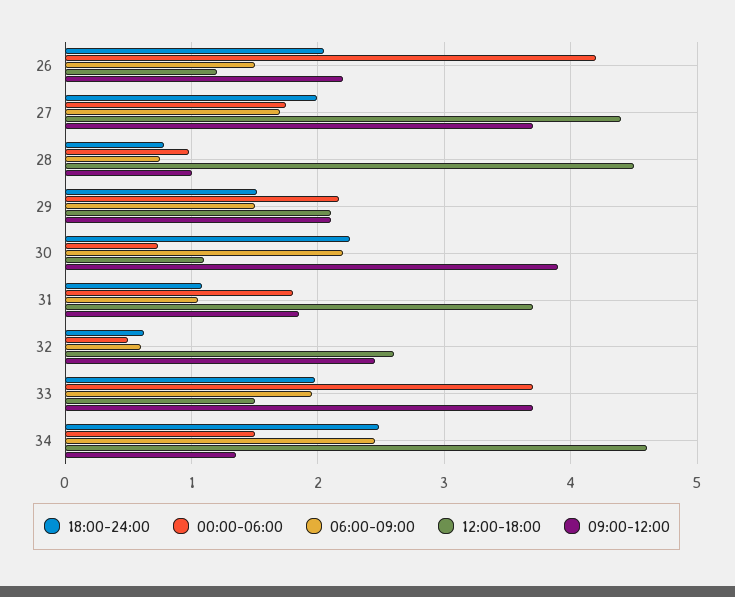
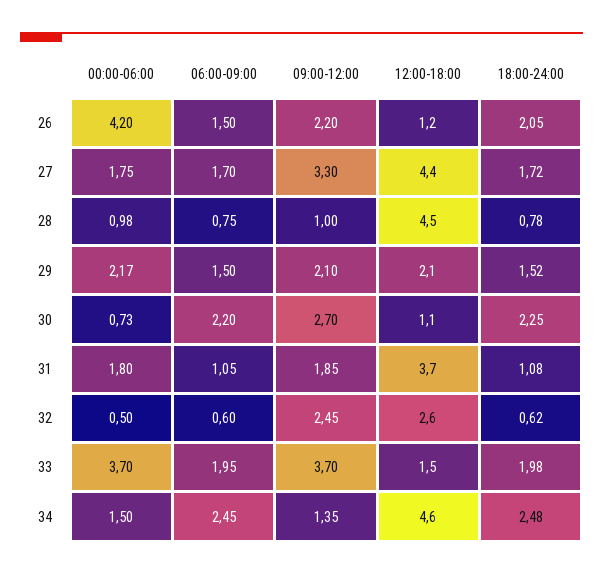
  {
    "18:00-24:00": {
      "26": 2.05,
-     "27": 2,
+     "27": 1.72,
      "28": 0.78,
      "29": 1.52,
      "30": 2.25,
      "31": 1.08,
      "32": 0.62,
      "33": 1.98,
      "34": 2.48
    },
    "00:00-06:00": {
      "26": 4.2,
      "27": 1.75,
      "28": 0.98,
      "29": 2.17,
      "30": 0.73,
      "31": 1.8,
      "32": 0.5,
      "33": 3.7,
      "34": 1.5
    },
    "06:00-09:00": {
      "26": 1.5,
      "27": 1.7,
      "28": 0.75,
      "29": 1.5,
      "30": 2.2,
      "31": 1.05,
      "32": 0.6,
      "33": 1.95,
      "34": 2.45
    },
    "12:00-18:00": {
      "26": 1.2,
      "27": 4.4,
      "28": 4.5,
      "29": 2.1,
      "30": 1.1,
      "31": 3.7,
      "32": 2.6,
      "33": 1.5,
      "34": 4.6
    },
    "09:00-12:00": {
      "26": 2.2,
-     "27": 3.7,
+     "27": 3.3,
      "28": 1,
      "29": 2.1,
-     "30": 3.9,
+     "30": 2.7,
      "31": 1.85,
      "32": 2.45,
      "33": 3.7,
      "34": 1.35
    }
  }

